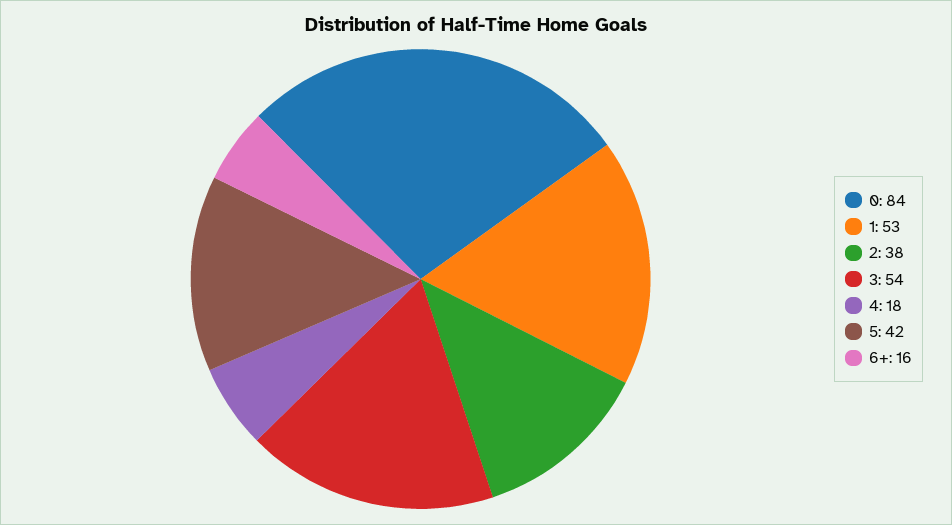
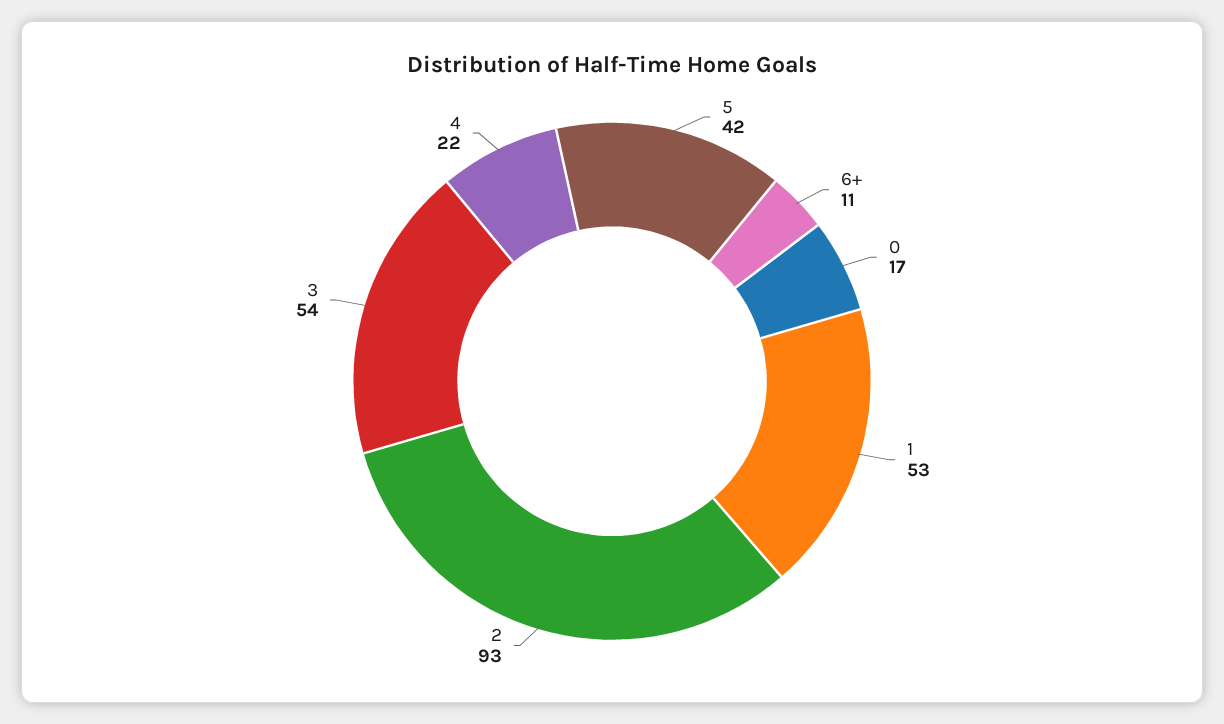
  {
-   "0": 84,
+   "0": 17,
    "1": 53,
-   "2": 38,
+   "2": 93,
    "3": 54,
-   "4": 18,
+   "4": 22,
    "5": 42,
-   "6+": 16
+   "6+": 11
  }

